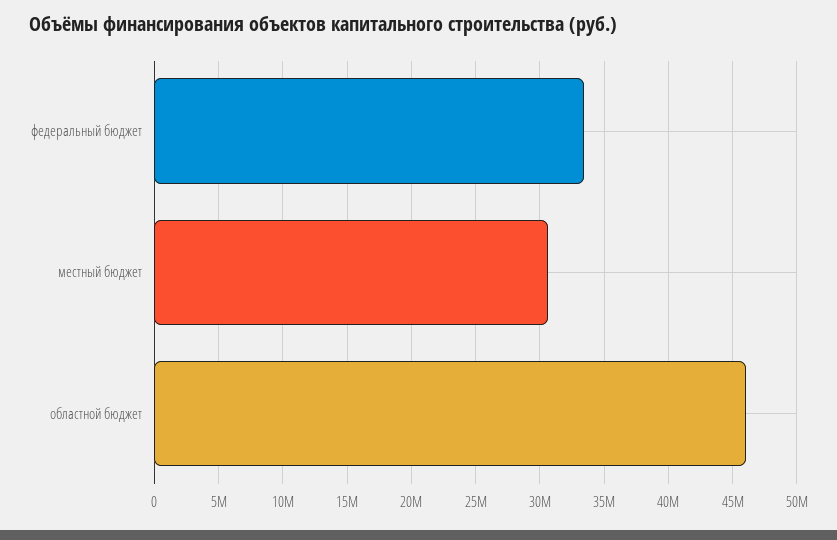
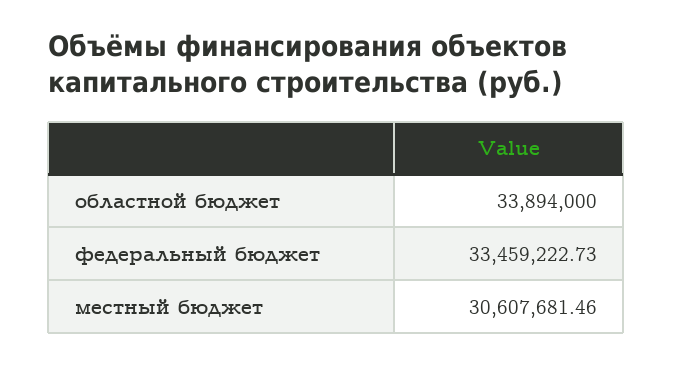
  {
    "федеральный бюджет": 33459222.73,
    "местный бюджет": 30607681.46,
-   "областной бюджет": 46000000
+   "областной бюджет": 33894000
  }

